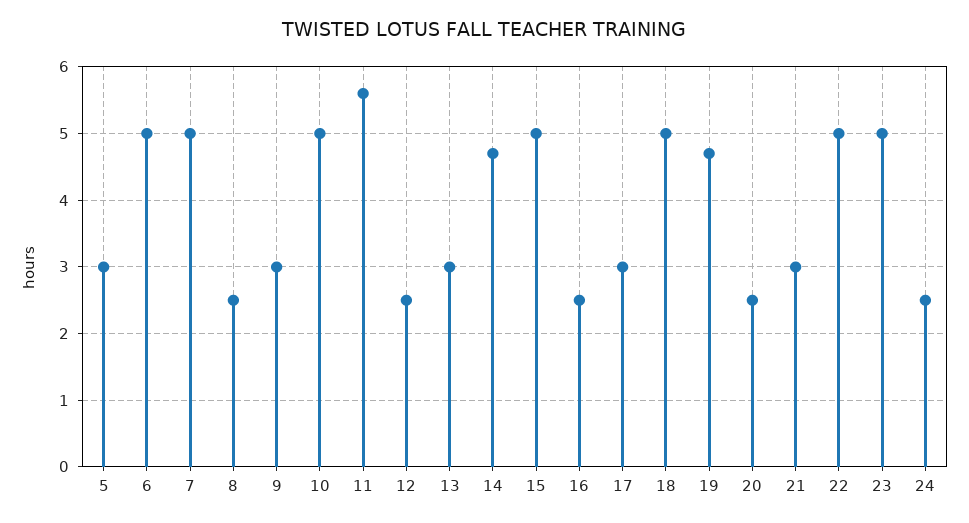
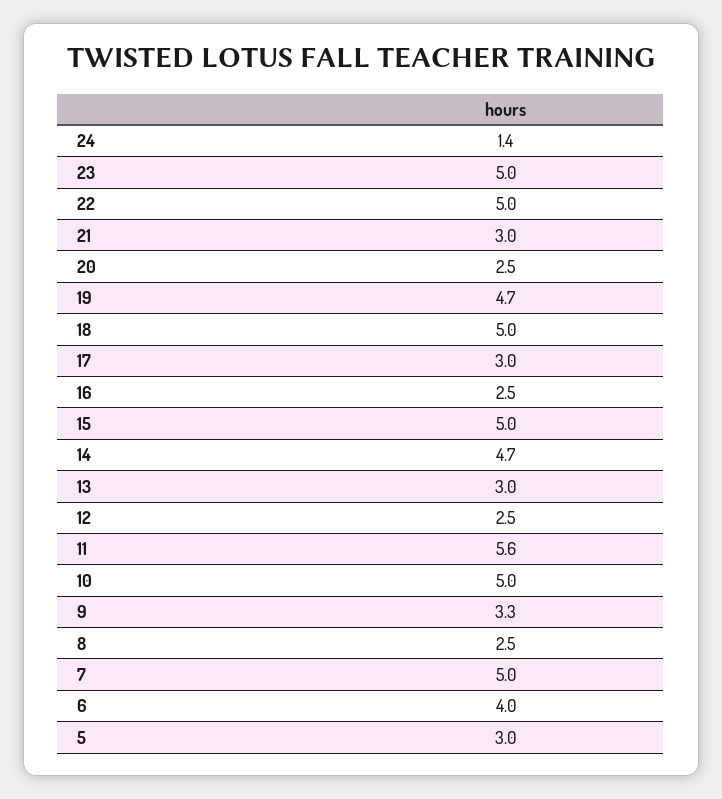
  {
    "5": 3,
-   "6": 5,
+   "6": 4,
    "7": 5,
    "8": 2.5,
-   "9": 3,
+   "9": 3.3,
    "10": 5,
    "11": 5.6,
    "12": 2.5,
    "13": 3,
    "14": 4.7,
    "15": 5,
    "16": 2.5,
    "17": 3,
    "18": 5,
    "19": 4.7,
    "20": 2.5,
    "21": 3,
    "22": 5,
    "23": 5,
-   "24": 2.5
+   "24": 1.4
  }

